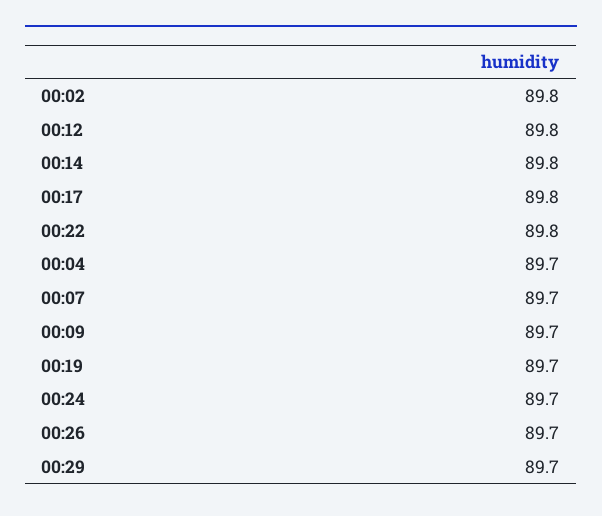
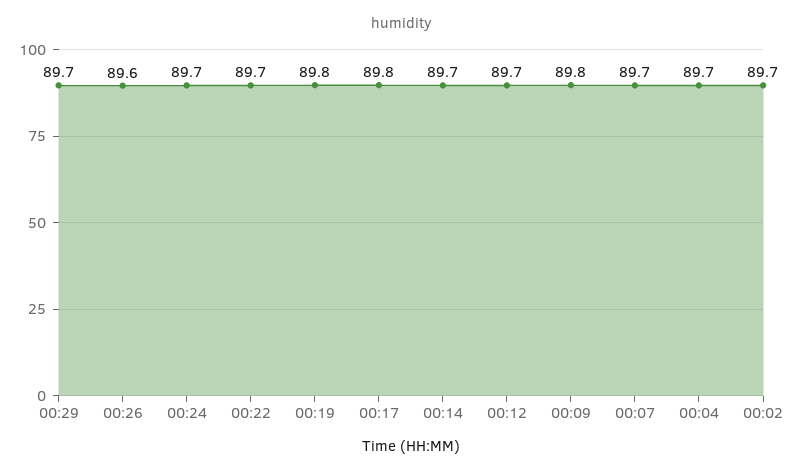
  {
-   "00:02": 89.8,
+   "00:02": 89.7,
-   "00:12": 89.8,
+   "00:12": 89.7,
-   "00:14": 89.8,
+   "00:14": 89.7,
    "00:17": 89.8,
-   "00:22": 89.8,
+   "00:22": 89.7,
    "00:04": 89.7,
    "00:07": 89.7,
-   "00:09": 89.7,
+   "00:09": 89.8,
-   "00:19": 89.7,
+   "00:19": 89.8,
    "00:24": 89.7,
-   "00:26": 89.7,
+   "00:26": 89.6,
    "00:29": 89.7
  }

